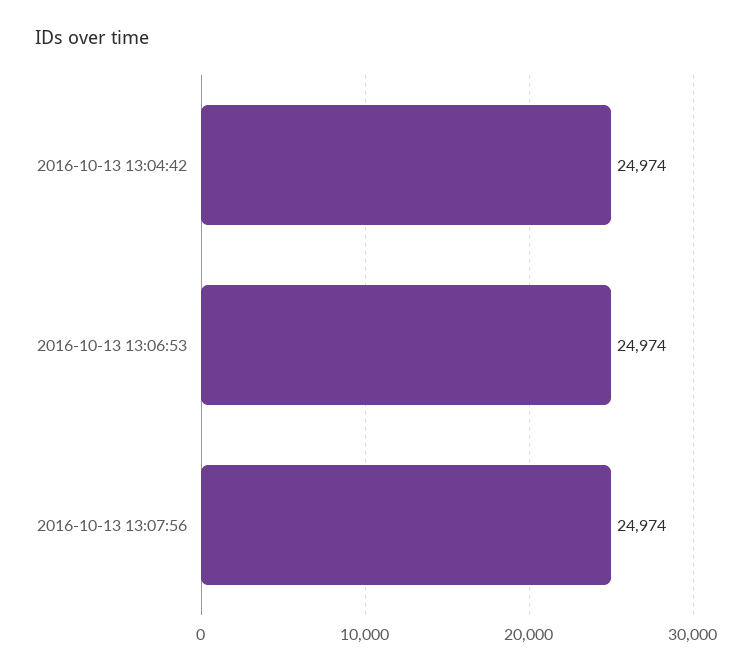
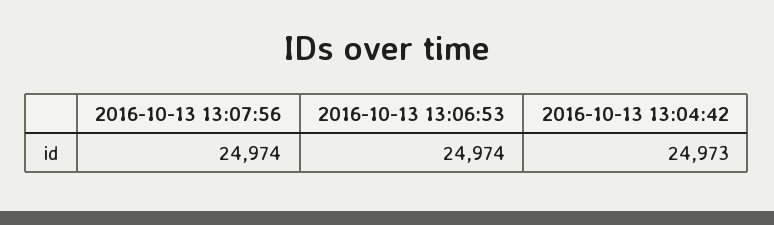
  {
-   "2016-10-13 13:04:42": 24974,
+   "2016-10-13 13:04:42": 24973,
    "2016-10-13 13:06:53": 24974,
    "2016-10-13 13:07:56": 24974
  }

